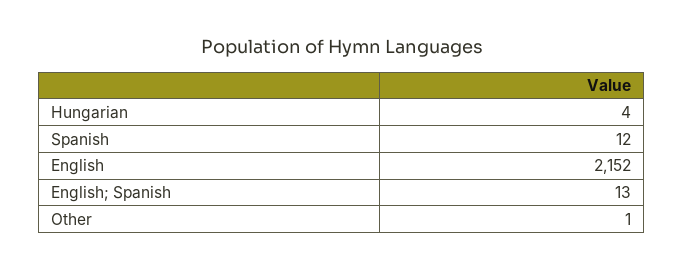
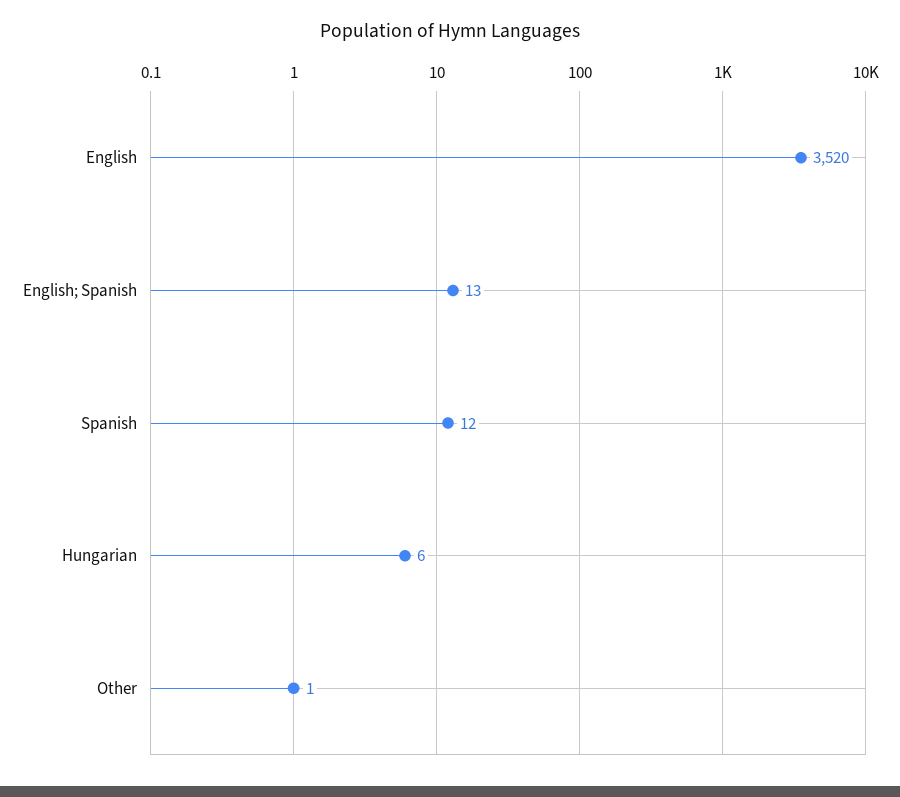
  {
-   "Hungarian": 4,
+   "Hungarian": 6,
    "Spanish": 12,
-   "English": 2152,
+   "English": 3520,
    "English; Spanish": 13,
    "Other": 1
  }

